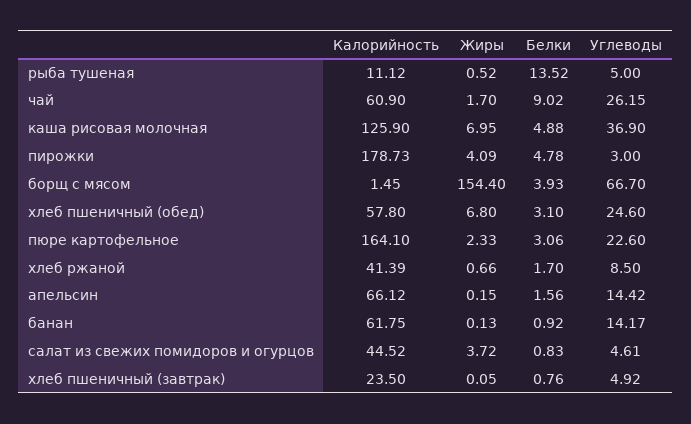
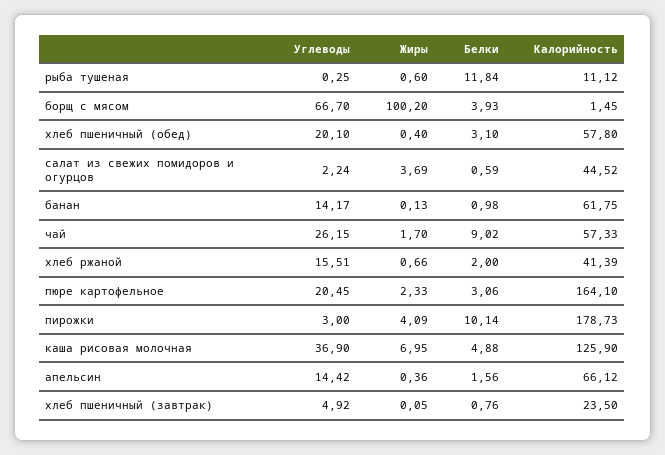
  {
    "Калорийность": {
      "рыба тушеная": 11.12,
-     "чай": 60.9,
+     "чай": 57.33,
      "каша рисовая молочная": 125.9,
      "пирожки": 178.73,
      "борщ с мясом": 1.45,
      "хлеб пшеничный (обед)": 57.8,
      "пюре картофельное": 164.1,
      "хлеб ржаной": 41.39,
      "апельсин": 66.12,
      "банан": 61.75,
      "салат из свежих помидоров и огурцов": 44.52,
      "хлеб пшеничный (завтрак)": 23.5
    },
    "Жиры": {
-     "рыба тушеная": 0.52,
+     "рыба тушеная": 0.6,
      "чай": 1.7,
      "каша рисовая молочная": 6.95,
      "пирожки": 4.09,
-     "борщ с мясом": 154.4,
+     "борщ с мясом": 100.2,
-     "хлеб пшеничный (обед)": 6.8,
+     "хлеб пшеничный (обед)": 0.4,
      "пюре картофельное": 2.33,
      "хлеб ржаной": 0.66,
-     "апельсин": 0.15,
+     "апельсин": 0.36,
      "банан": 0.13,
-     "салат из свежих помидоров и огурцов": 3.72,
+     "салат из свежих помидоров и огурцов": 3.69,
      "хлеб пшеничный (завтрак)": 0.05
    },
    "Белки": {
-     "рыба тушеная": 13.52,
+     "рыба тушеная": 11.84,
      "чай": 9.02,
      "каша рисовая молочная": 4.88,
-     "пирожки": 4.78,
+     "пирожки": 10.14,
      "борщ с мясом": 3.93,
      "хлеб пшеничный (обед)": 3.1,
      "пюре картофельное": 3.06,
-     "хлеб ржаной": 1.7,
+     "хлеб ржаной": 2,
      "апельсин": 1.56,
-     "банан": 0.92,
+     "банан": 0.98,
-     "салат из свежих помидоров и огурцов": 0.83,
+     "салат из свежих помидоров и огурцов": 0.59,
      "хлеб пшеничный (завтрак)": 0.76
    },
    "Углеводы": {
-     "рыба тушеная": 5,
+     "рыба тушеная": 0.25,
      "чай": 26.15,
      "каша рисовая молочная": 36.9,
      "пирожки": 3,
      "борщ с мясом": 66.7,
-     "хлеб пшеничный (обед)": 24.6,
+     "хлеб пшеничный (обед)": 20.1,
-     "пюре картофельное": 22.6,
+     "пюре картофельное": 20.45,
-     "хлеб ржаной": 8.5,
+     "хлеб ржаной": 15.51,
      "апельсин": 14.42,
      "банан": 14.17,
-     "салат из свежих помидоров и огурцов": 4.61,
+     "салат из свежих помидоров и огурцов": 2.24,
      "хлеб пшеничный (завтрак)": 4.92
    }
  }

